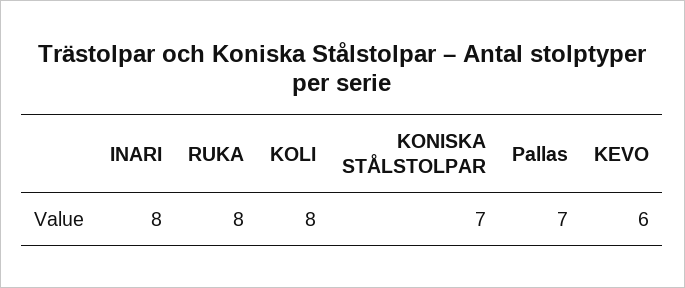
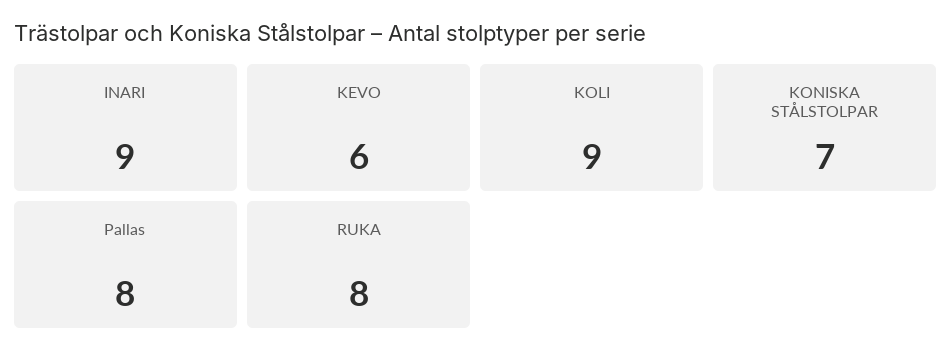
  {
-   "INARI": 8,
+   "INARI": 9,
    "RUKA": 8,
-   "KOLI": 8,
+   "KOLI": 9,
    "KONISKA STÅLSTOLPAR": 7,
-   "Pallas": 7,
+   "Pallas": 8,
    "KEVO": 6
  }

